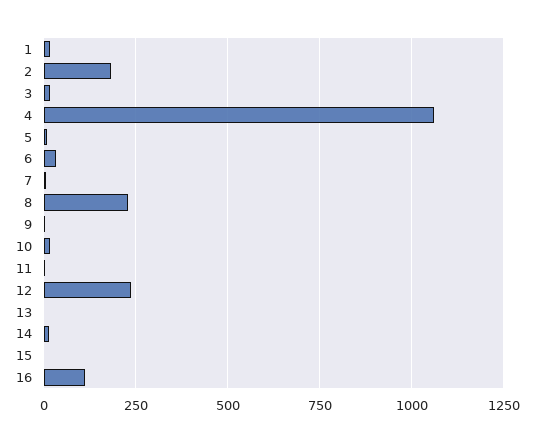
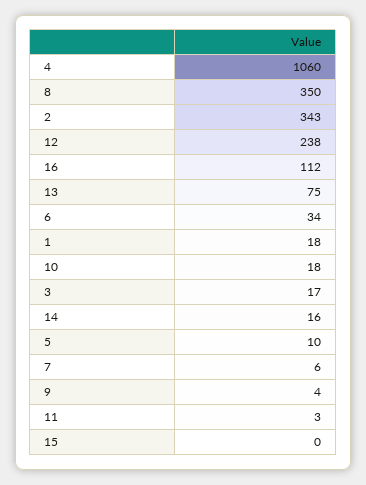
  {
    "1": 18,
-   "2": 175,
+   "2": 343,
    "3": 17,
    "4": 1060,
    "5": 10,
    "6": 34,
    "7": 6,
-   "8": 225,
+   "8": 350,
    "9": 4,
    "10": 18,
    "11": 3,
    "12": 238,
-   "13": 0,
+   "13": 75,
    "14": 16,
    "15": 0,
    "16": 112
  }

